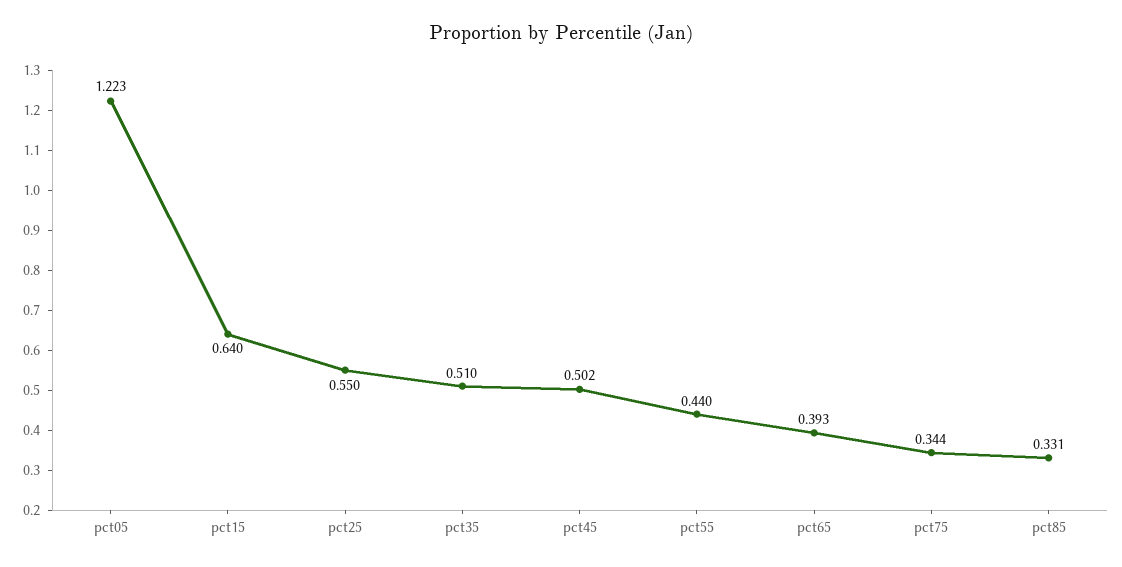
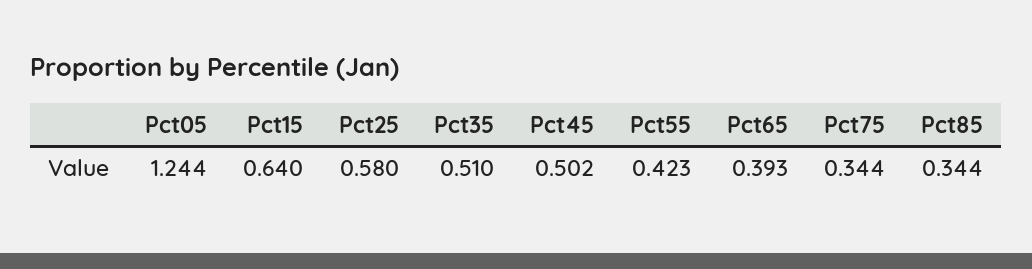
  {
-   "pct05": 1.223,
+   "pct05": 1.244,
    "pct15": 0.64,
-   "pct25": 0.55,
+   "pct25": 0.58,
    "pct35": 0.51,
    "pct45": 0.502,
-   "pct55": 0.44,
+   "pct55": 0.423,
    "pct65": 0.393,
    "pct75": 0.344,
-   "pct85": 0.331
+   "pct85": 0.344
  }

